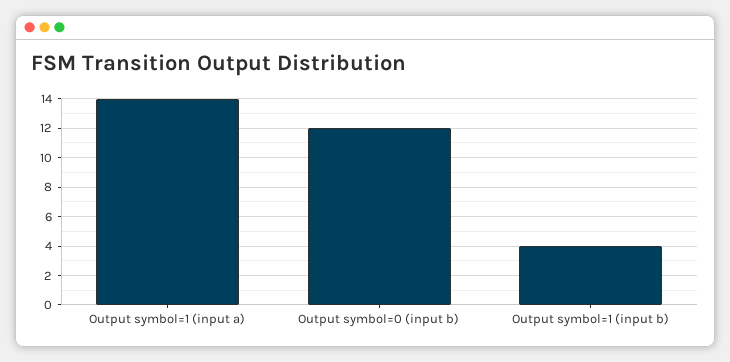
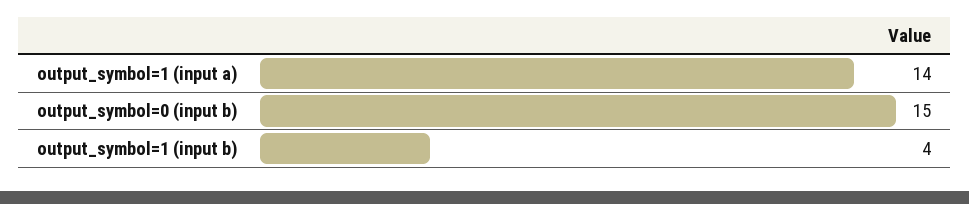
  {
    "Output symbol=1 (input a)": 14,
-   "Output symbol=0 (input b)": 12,
+   "Output symbol=0 (input b)": 15,
    "Output symbol=1 (input b)": 4
  }

